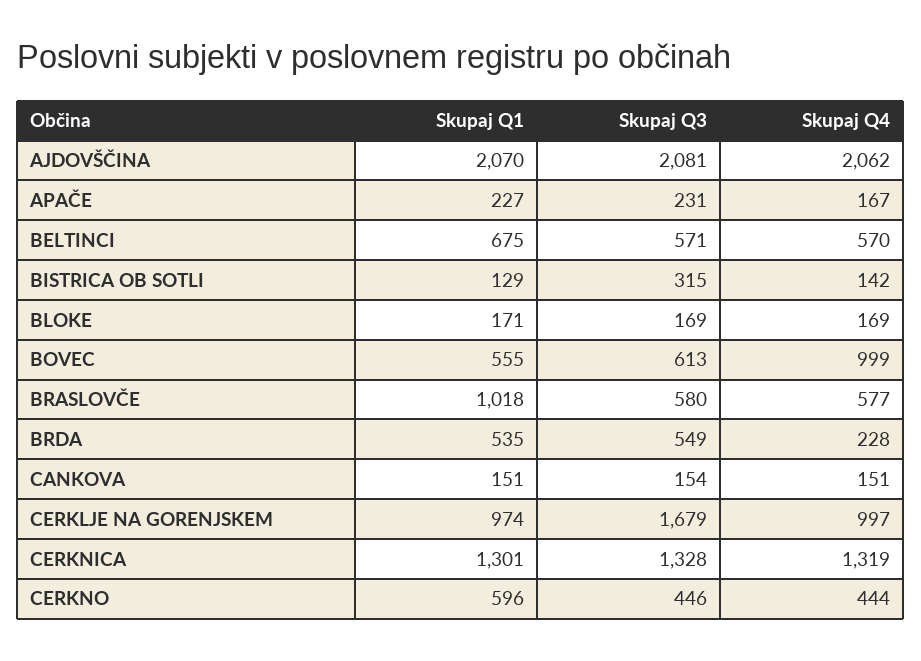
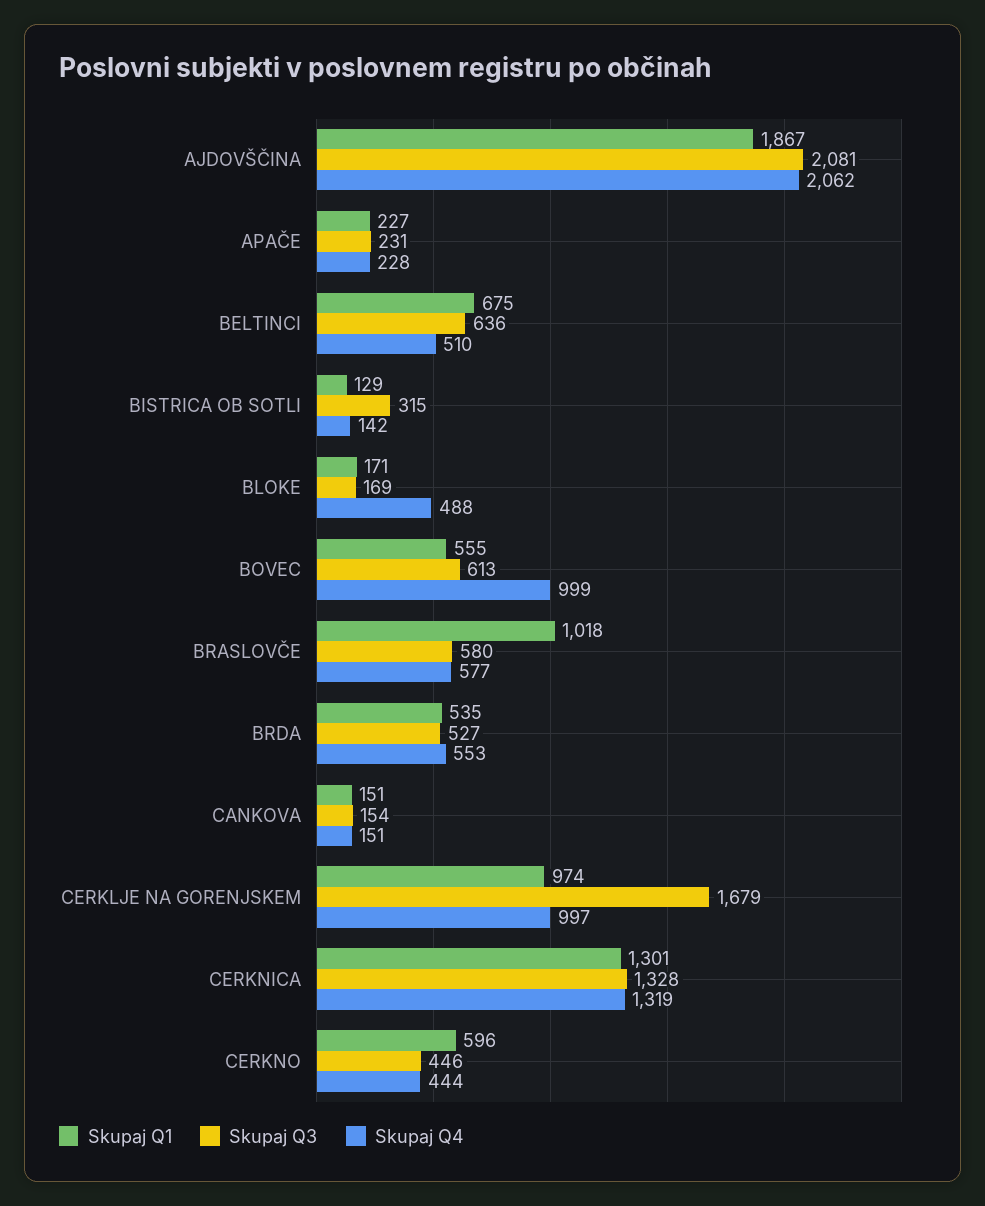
  {
    "Skupaj Q1": {
-     "AJDOVŠČINA": 2070,
+     "AJDOVŠČINA": 1867,
      "APAČE": 227,
      "BELTINCI": 675,
      "BISTRICA OB SOTLI": 129,
      "BLOKE": 171,
      "BOVEC": 555,
      "BRASLOVČE": 1018,
      "BRDA": 535,
      "CANKOVA": 151,
      "CERKLJE NA GORENJSKEM": 974,
      "CERKNICA": 1301,
      "CERKNO": 596
    },
    "Skupaj Q3": {
      "AJDOVŠČINA": 2081,
      "APAČE": 231,
-     "BELTINCI": 571,
+     "BELTINCI": 636,
      "BISTRICA OB SOTLI": 315,
      "BLOKE": 169,
      "BOVEC": 613,
      "BRASLOVČE": 580,
-     "BRDA": 549,
+     "BRDA": 527,
      "CANKOVA": 154,
      "CERKLJE NA GORENJSKEM": 1679,
      "CERKNICA": 1328,
      "CERKNO": 446
    },
    "Skupaj Q4": {
      "AJDOVŠČINA": 2062,
-     "APAČE": 167,
+     "APAČE": 228,
-     "BELTINCI": 570,
+     "BELTINCI": 510,
      "BISTRICA OB SOTLI": 142,
-     "BLOKE": 169,
+     "BLOKE": 488,
      "BOVEC": 999,
      "BRASLOVČE": 577,
-     "BRDA": 228,
+     "BRDA": 553,
      "CANKOVA": 151,
      "CERKLJE NA GORENJSKEM": 997,
      "CERKNICA": 1319,
      "CERKNO": 444
    }
  }

